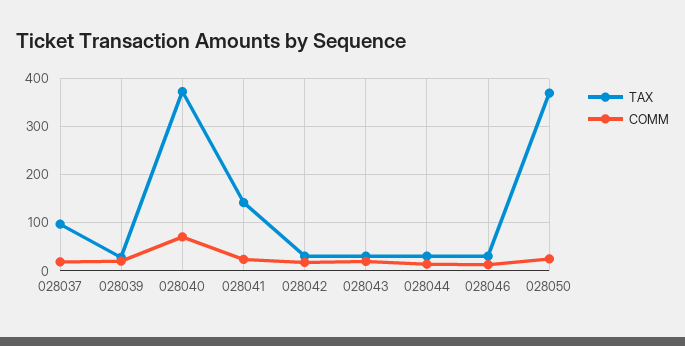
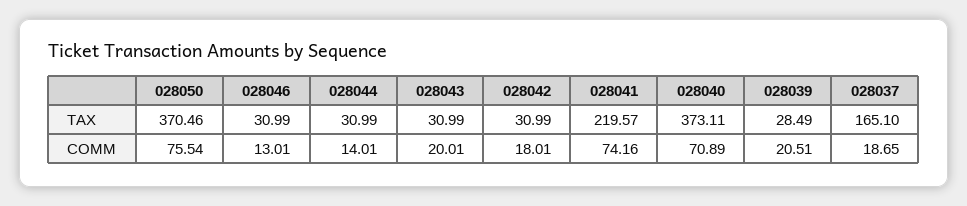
  {
    "TAX": {
-     "028037": 100,
+     "028037": 165.1,
      "028039": 28.49,
      "028040": 373.11,
-     "028041": 140,
+     "028041": 219.57,
      "028042": 30.99,
      "028043": 30.99,
      "028044": 30.99,
      "028046": 30.99,
      "028050": 370.46
    },
    "COMM": {
      "028037": 18.65,
      "028039": 20.51,
      "028040": 70.89,
-     "028041": 20,
+     "028041": 74.16,
      "028042": 18.01,
      "028043": 20.01,
      "028044": 14.01,
      "028046": 13.01,
-     "028050": 20
+     "028050": 75.54
    }
  }

